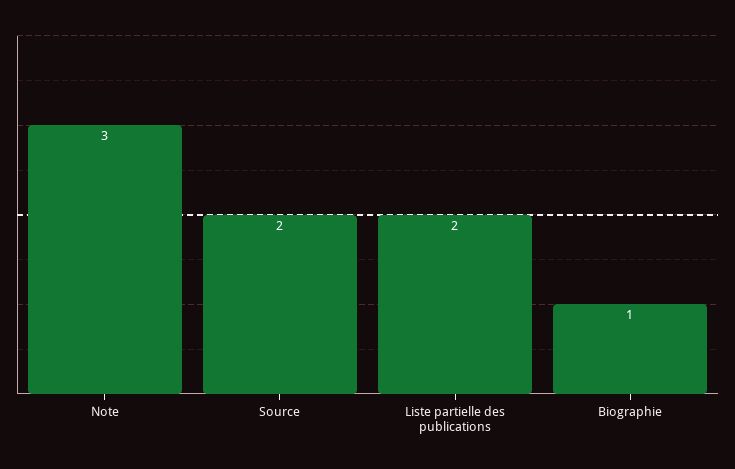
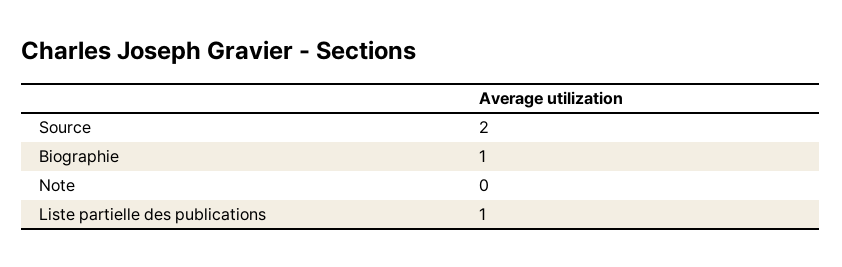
  {
-   "Note": 3,
+   "Note": 0,
    "Source": 2,
-   "Liste partielle des publications": 2,
+   "Liste partielle des publications": 1,
    "Biographie": 1
  }

